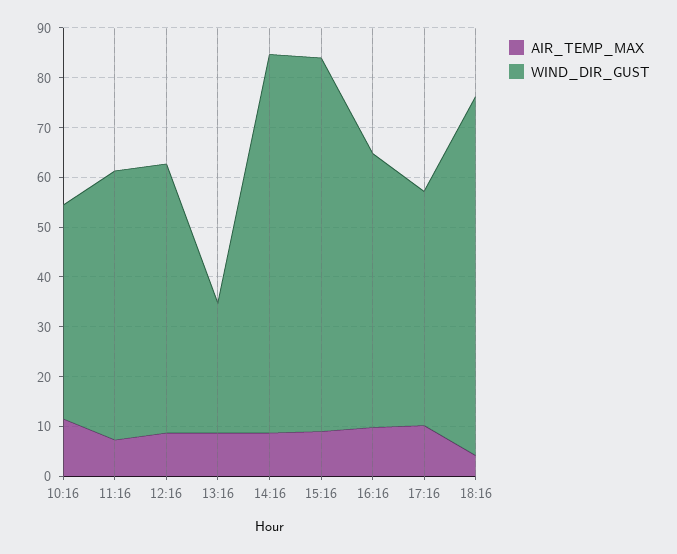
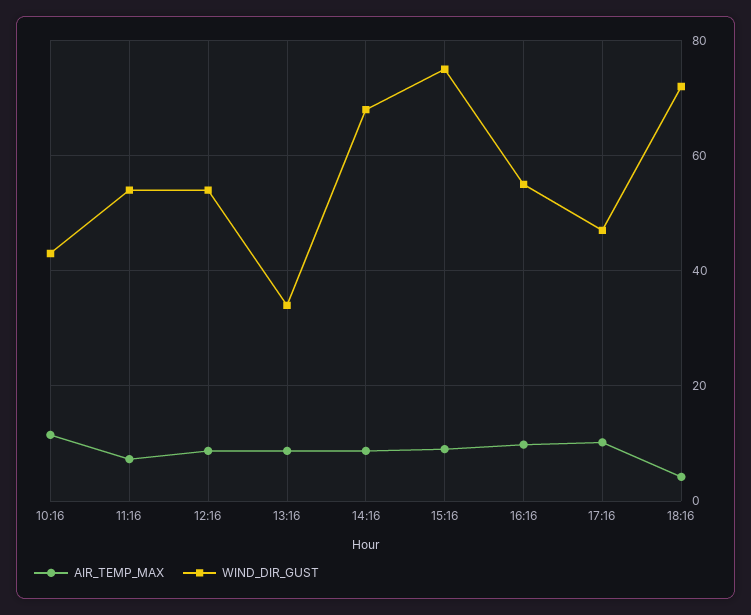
  {
    "AIR_TEMP_MAX": {
      "10:16": 12,
      "11:16": 8,
      "12:16": 8,
      "13:16": 8,
      "14:16": 8,
      "15:16": 10,
      "16:16": 10,
      "17:16": 10,
      "18:16": 4
    },
    "WIND_DIR_GUST": {
      "10:16": 44,
      "11:16": 54,
      "12:16": 54,
-     "13:16": 26,
+     "13:16": 34,
-     "14:16": 76,
+     "14:16": 68,
      "15:16": 76,
      "16:16": 56,
      "17:16": 48,
      "18:16": 72
    }
  }

